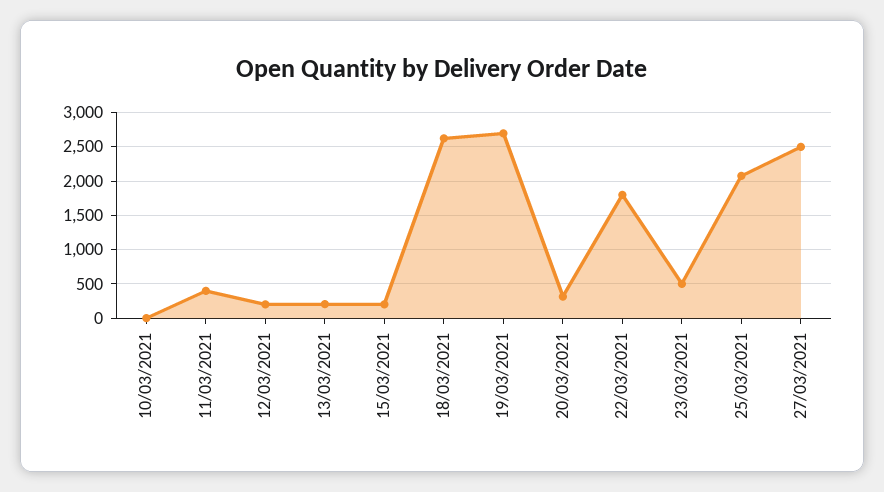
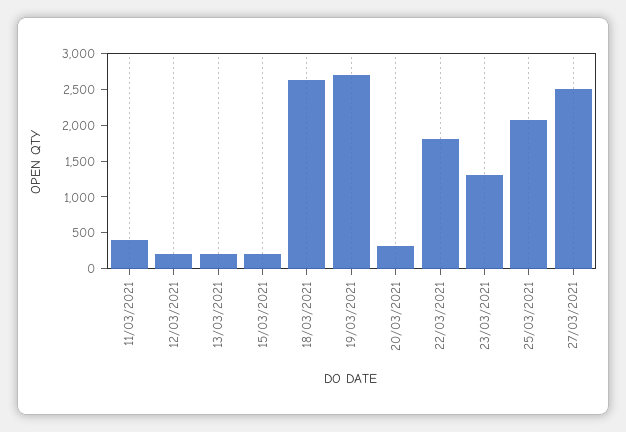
  {
-   "10/03/2021": 0,
    "11/03/2021": 400,
    "12/03/2021": 200,
    "13/03/2021": 200,
    "15/03/2021": 200,
    "18/03/2021": 2600,
    "19/03/2021": 2700,
    "20/03/2021": 300,
    "22/03/2021": 1800,
-   "23/03/2021": 500,
+   "23/03/2021": 1250,
    "25/03/2021": 2100,
    "27/03/2021": 2500
  }

